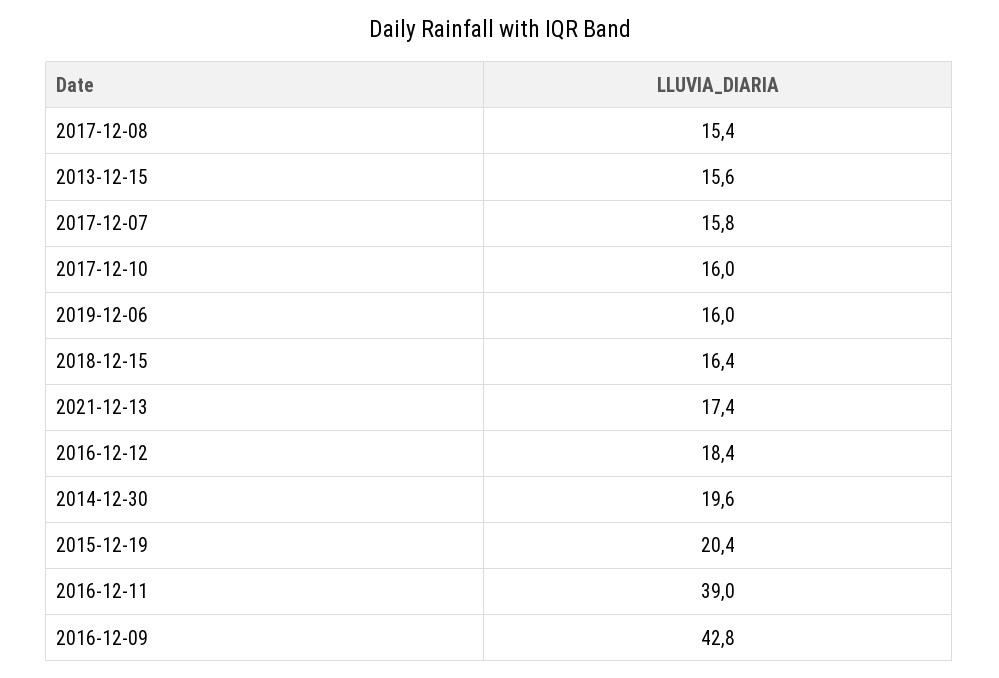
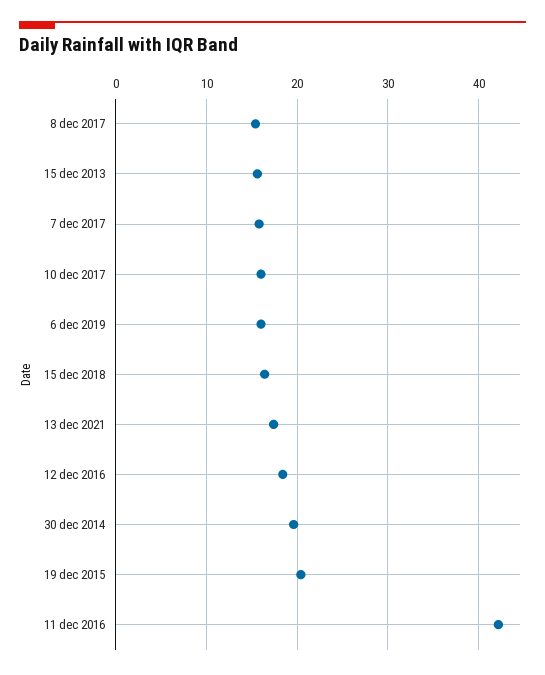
  {
    "2017-12-08": 15.4,
    "2013-12-15": 15.6,
    "2017-12-07": 15.8,
    "2017-12-10": 16,
    "2019-12-06": 16,
    "2018-12-15": 16.4,
    "2021-12-13": 17.4,
    "2016-12-12": 18.4,
    "2014-12-30": 19.6,
    "2015-12-19": 20.4,
-   "2016-12-11": 39,
+   "2016-12-11": 42
-   "2016-12-09": 42.8
  }

